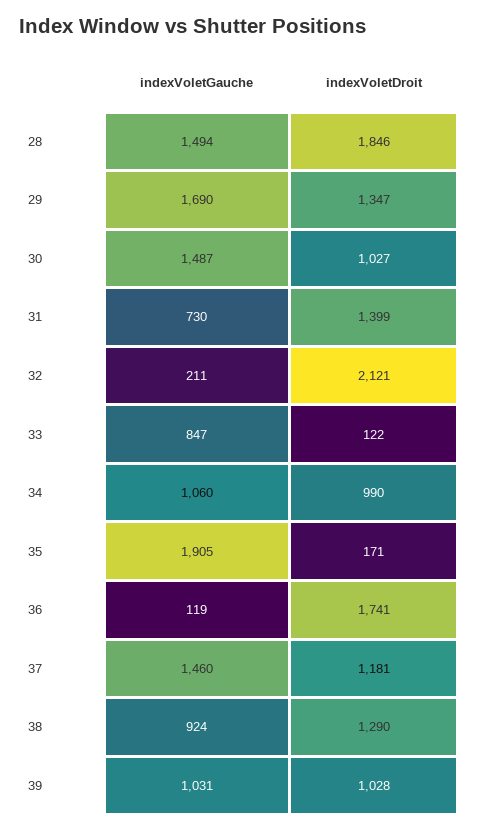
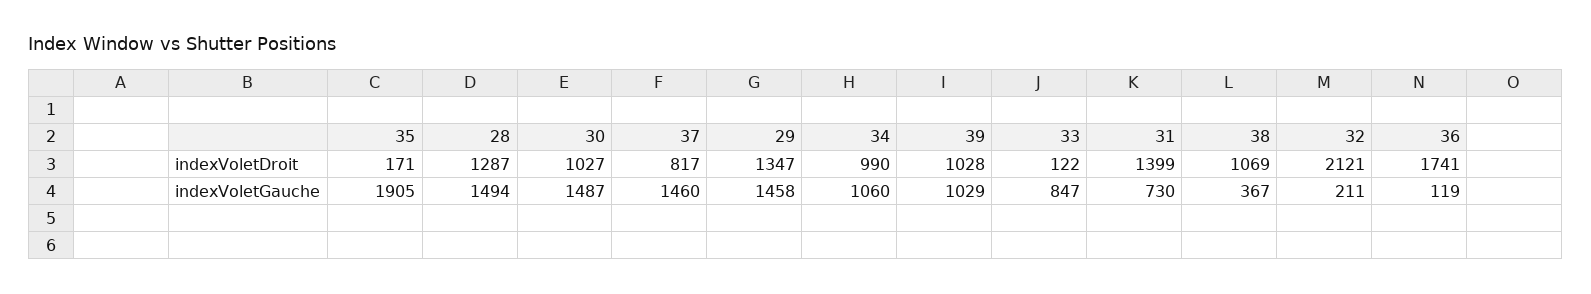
  {
    "indexVoletGauche": {
      "28": 1494,
-     "29": 1690,
+     "29": 1458,
      "30": 1487,
      "31": 730,
      "32": 211,
      "33": 847,
      "34": 1060,
      "35": 1905,
      "36": 119,
      "37": 1460,
-     "38": 924,
+     "38": 367,
-     "39": 1031
+     "39": 1029
    },
    "indexVoletDroit": {
-     "28": 1846,
+     "28": 1287,
      "29": 1347,
      "30": 1027,
      "31": 1399,
      "32": 2121,
      "33": 122,
      "34": 990,
      "35": 171,
      "36": 1741,
-     "37": 1181,
+     "37": 817,
-     "38": 1290,
+     "38": 1069,
      "39": 1028
    }
  }

